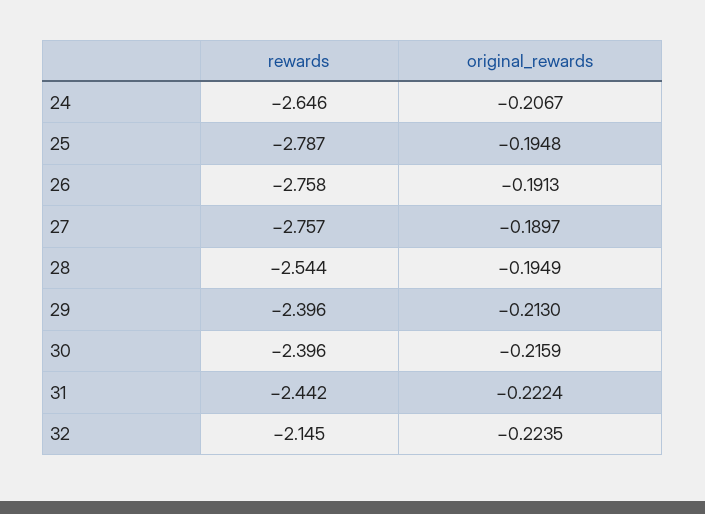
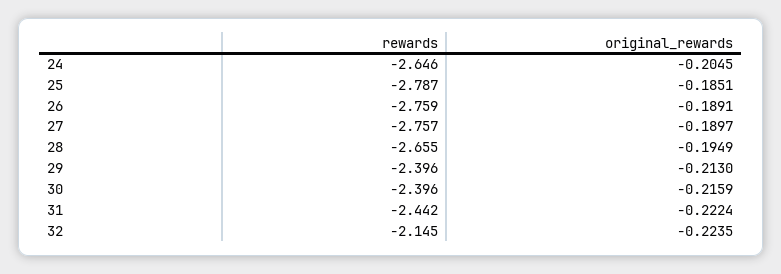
  {
    "rewards": {
      "24": -2.646,
      "25": -2.787,
-     "26": -2.758,
+     "26": -2.759,
      "27": -2.757,
-     "28": -2.544,
+     "28": -2.655,
      "29": -2.396,
      "30": -2.396,
      "31": -2.442,
      "32": -2.145
    },
    "original_rewards": {
-     "24": -0.2067,
+     "24": -0.2045,
-     "25": -0.1948,
+     "25": -0.1851,
-     "26": -0.1913,
+     "26": -0.1891,
      "27": -0.1897,
      "28": -0.1949,
      "29": -0.213,
      "30": -0.2159,
      "31": -0.2224,
      "32": -0.2235
    }
  }

